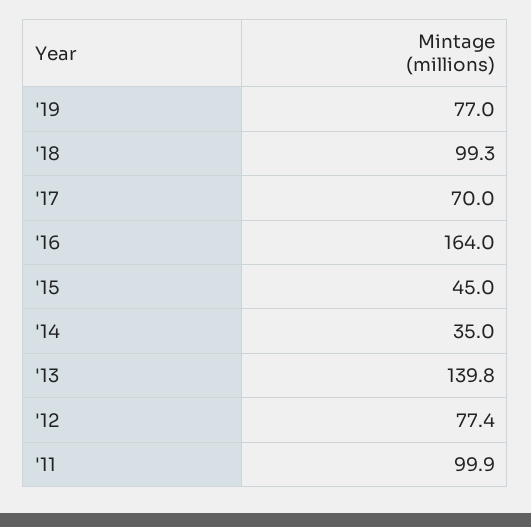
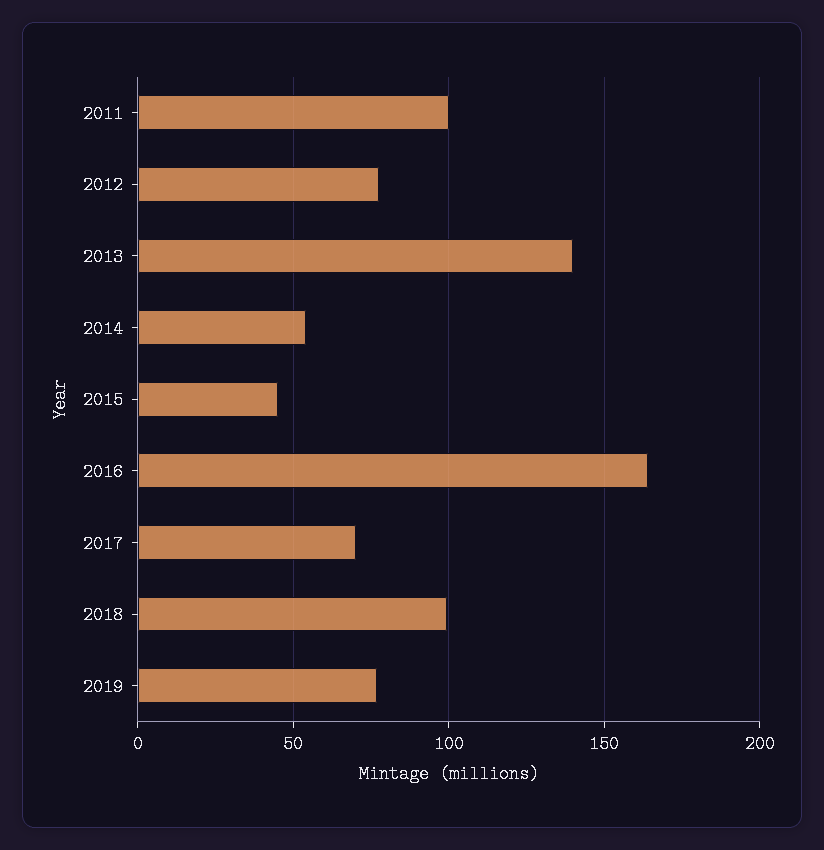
  {
    "'19": 77,
    "'18": 99.3,
    "'17": 70,
    "'16": 164,
    "'15": 45,
-   "'14": 35,
+   "'14": 55,
    "'13": 139.8,
    "'12": 77.4,
    "'11": 99.9
  }

